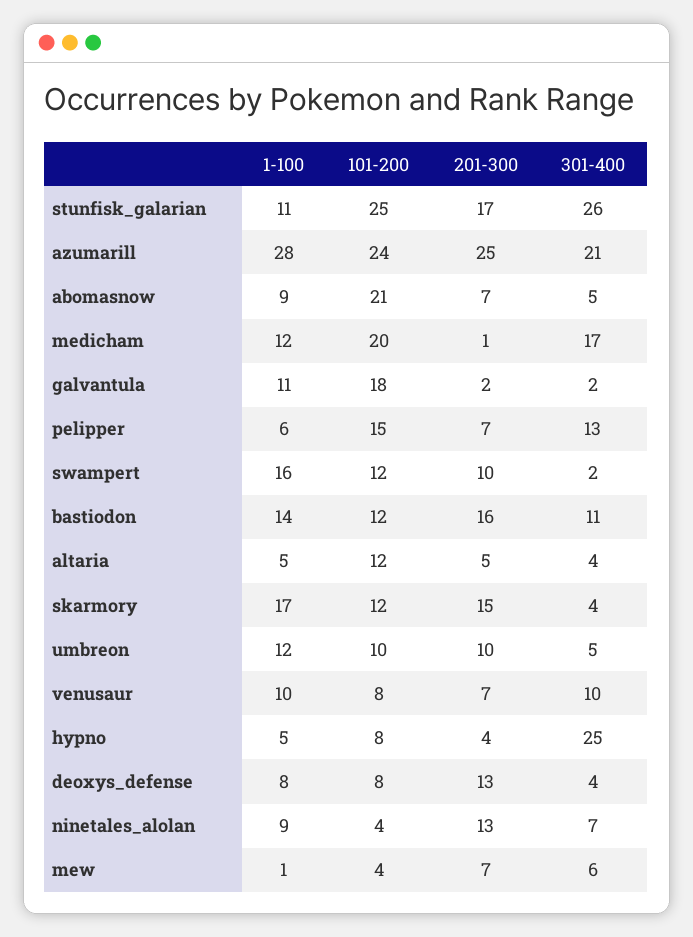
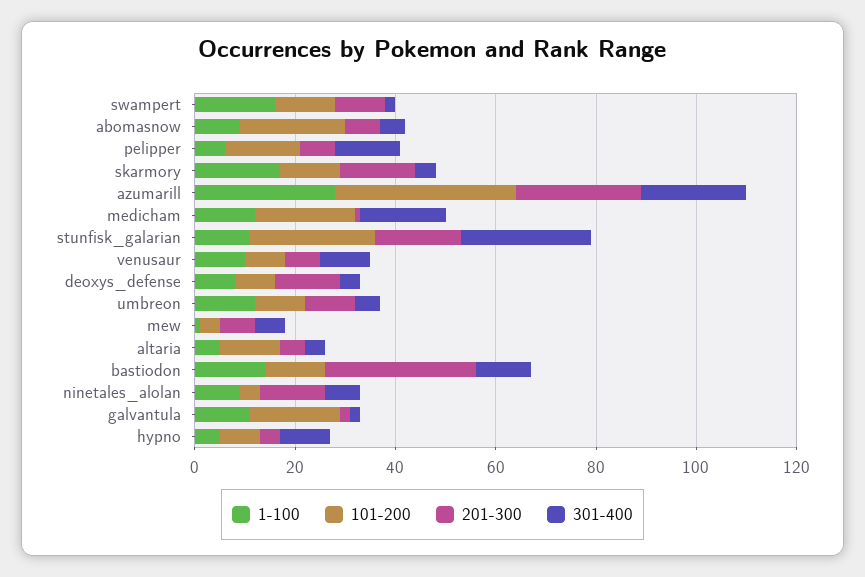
  {
    "1-100": {
      "stunfisk_galarian": 11,
      "azumarill": 28,
      "abomasnow": 9,
      "medicham": 12,
      "galvantula": 11,
      "pelipper": 6,
      "swampert": 16,
      "bastiodon": 14,
      "altaria": 5,
      "skarmory": 17,
      "umbreon": 12,
      "venusaur": 10,
      "hypno": 5,
      "deoxys_defense": 8,
      "ninetales_alolan": 9,
      "mew": 1
    },
    "101-200": {
      "stunfisk_galarian": 25,
-     "azumarill": 24,
+     "azumarill": 35,
      "abomasnow": 21,
      "medicham": 20,
      "galvantula": 18,
      "pelipper": 15,
      "swampert": 12,
      "bastiodon": 12,
      "altaria": 12,
      "skarmory": 12,
      "umbreon": 10,
      "venusaur": 8,
      "hypno": 8,
      "deoxys_defense": 8,
      "ninetales_alolan": 4,
      "mew": 4
    },
    "201-300": {
      "stunfisk_galarian": 17,
      "azumarill": 25,
      "abomasnow": 7,
      "medicham": 1,
      "galvantula": 2,
      "pelipper": 7,
      "swampert": 10,
-     "bastiodon": 16,
+     "bastiodon": 30,
      "altaria": 5,
      "skarmory": 15,
      "umbreon": 10,
      "venusaur": 7,
      "hypno": 4,
      "deoxys_defense": 13,
      "ninetales_alolan": 13,
      "mew": 7
    },
    "301-400": {
      "stunfisk_galarian": 26,
      "azumarill": 21,
      "abomasnow": 5,
      "medicham": 17,
      "galvantula": 2,
      "pelipper": 13,
      "swampert": 2,
      "bastiodon": 11,
      "altaria": 4,
      "skarmory": 4,
      "umbreon": 5,
      "venusaur": 10,
-     "hypno": 25,
+     "hypno": 10,
      "deoxys_defense": 4,
      "ninetales_alolan": 7,
      "mew": 6
    }
  }

